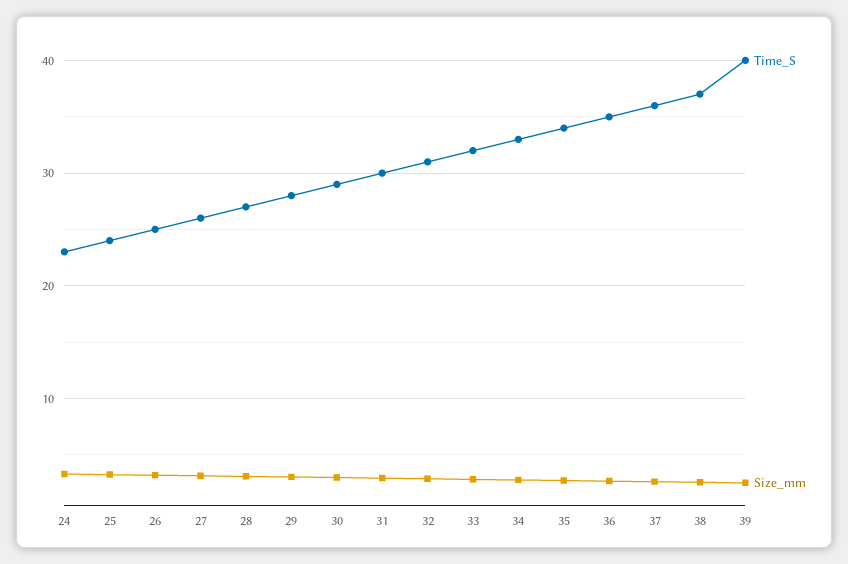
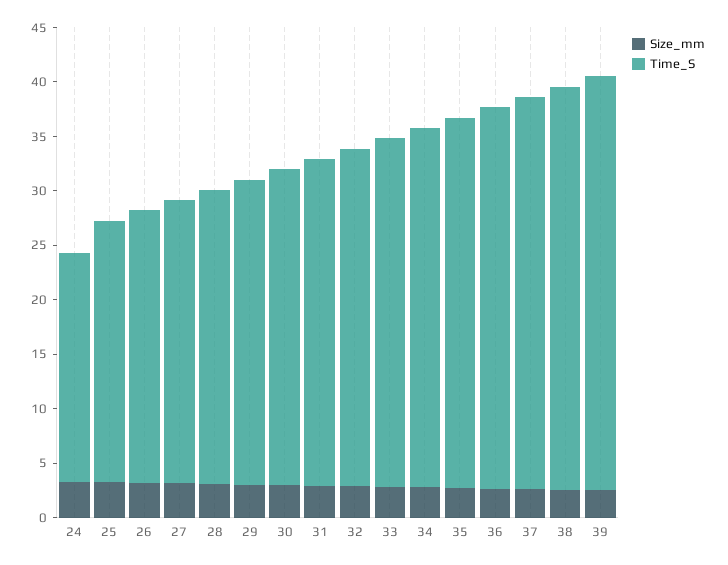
  {
    "Time_S": {
-     "24": 23,
+     "24": 21,
      "25": 24,
      "26": 25,
      "27": 26,
      "28": 27,
      "29": 28,
      "30": 29,
      "31": 30,
      "32": 31,
      "33": 32,
      "34": 33,
      "35": 34,
      "36": 35,
      "37": 36,
      "38": 37,
-     "39": 40
+     "39": 38
    },
    "Size_mm": {
      "24": 3,
      "25": 3,
      "26": 3,
      "27": 3,
      "28": 3,
      "29": 3,
      "30": 3,
      "31": 3,
      "32": 3,
      "33": 3,
      "34": 3,
      "35": 3,
      "36": 3,
      "37": 3,
      "38": 3,
      "39": 3
    }
  }

